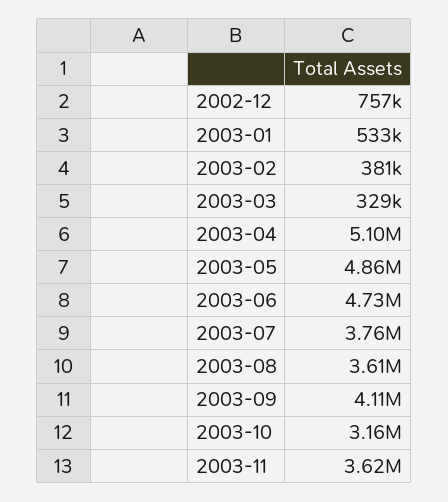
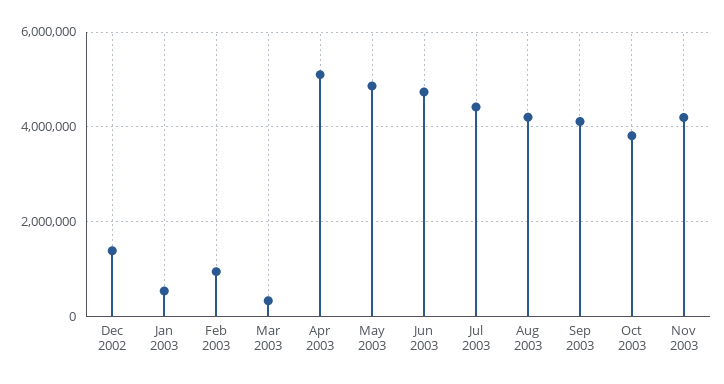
  {
-   "2002-12": 757000,
+   "2002-12": 1400000,
    "2003-01": 533000,
-   "2003-02": 381000,
+   "2003-02": 1000000,
    "2003-03": 329000,
    "2003-04": 5100000,
    "2003-05": 4860000,
    "2003-06": 4730000,
-   "2003-07": 3760000,
+   "2003-07": 4400000,
-   "2003-08": 3610000,
+   "2003-08": 4200000,
    "2003-09": 4110000,
-   "2003-10": 3160000,
+   "2003-10": 3800000,
-   "2003-11": 3620000
+   "2003-11": 4200000
  }

